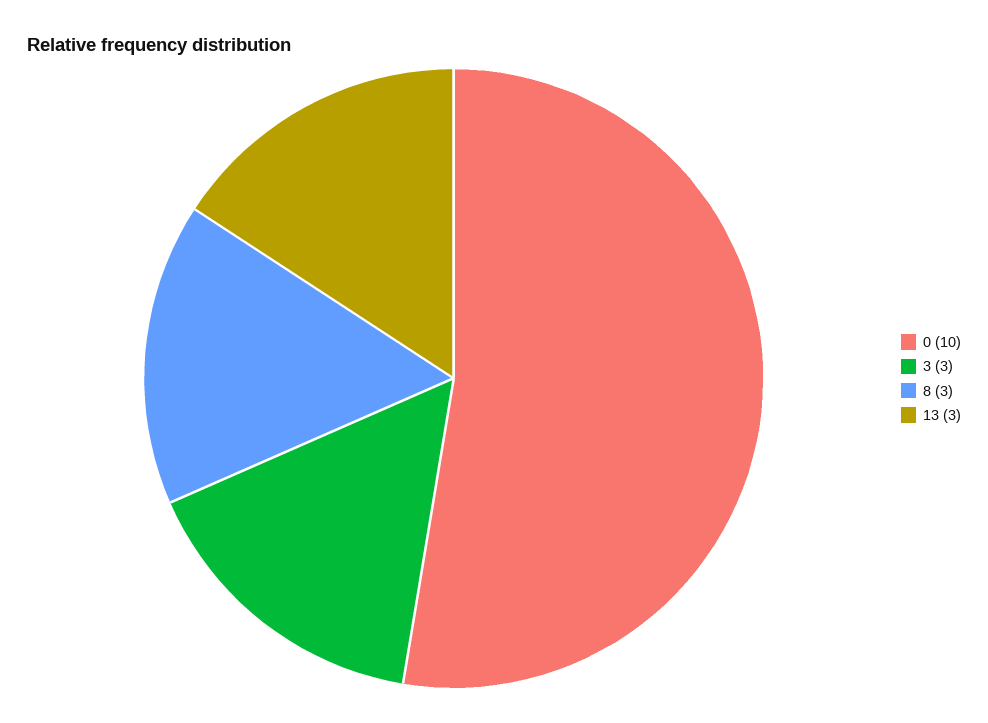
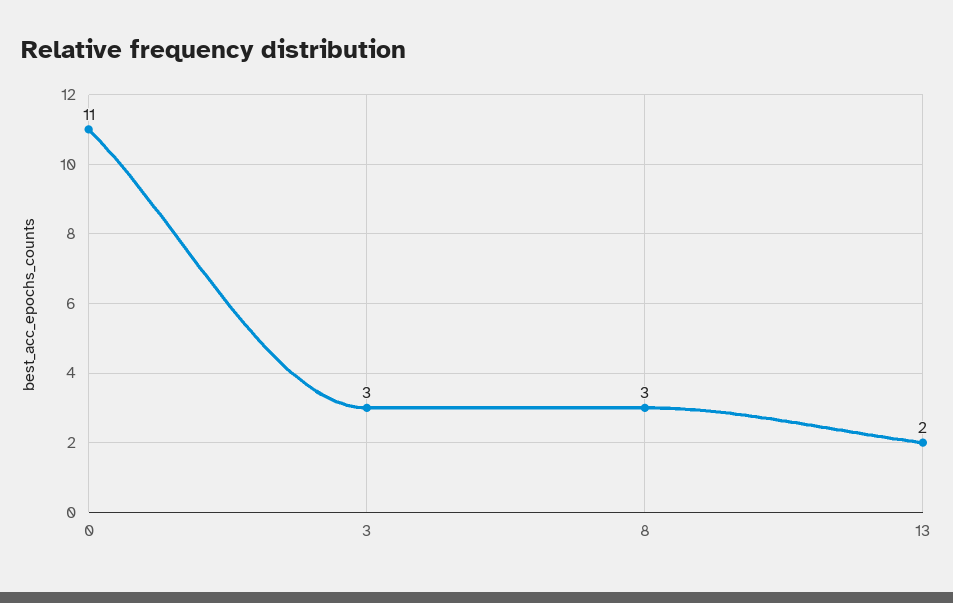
  {
-   "0": 10,
+   "0": 11,
    "3": 3,
    "8": 3,
-   "13": 3
+   "13": 2
  }

